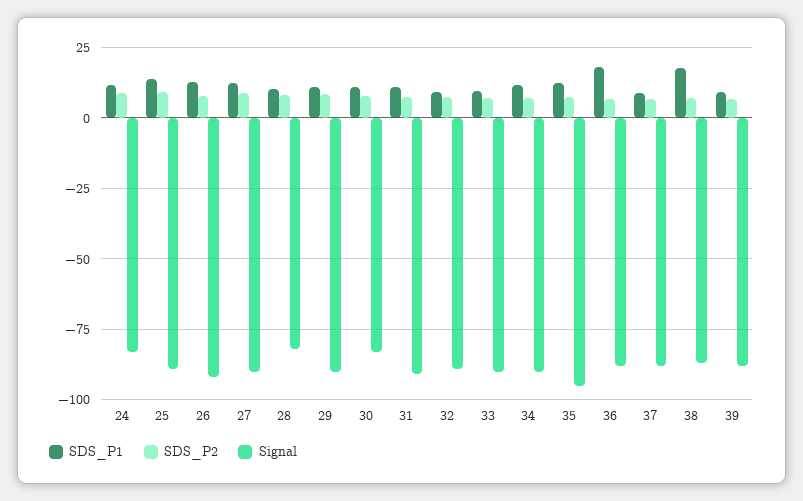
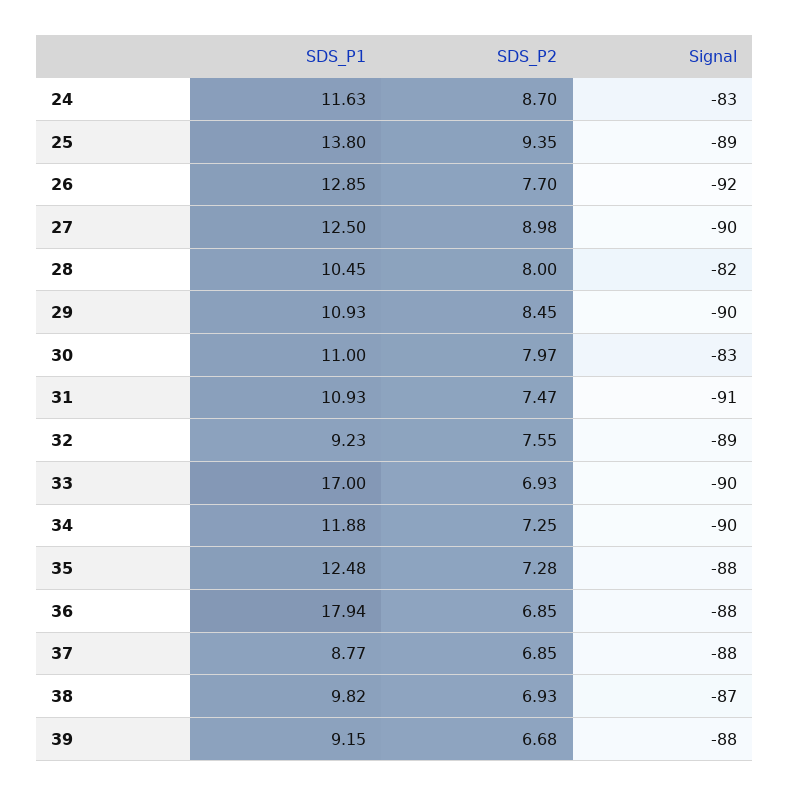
  {
    "SDS_P1": {
      "24": 11.63,
      "25": 13.8,
      "26": 12.85,
      "27": 12.5,
      "28": 10.45,
      "29": 10.93,
      "30": 11,
      "31": 10.93,
      "32": 9.23,
-     "33": 10,
+     "33": 17,
      "34": 11.88,
      "35": 12.48,
      "36": 17.94,
      "37": 8.77,
-     "38": 17.5,
+     "38": 9.82,
      "39": 9.15
    },
    "SDS_P2": {
      "24": 8.7,
      "25": 9.35,
      "26": 7.7,
      "27": 8.98,
      "28": 8,
      "29": 8.45,
      "30": 7.97,
      "31": 7.47,
      "32": 7.55,
      "33": 6.93,
      "34": 7.25,
      "35": 7.28,
      "36": 6.85,
      "37": 6.85,
      "38": 6.93,
      "39": 6.68
    },
    "Signal": {
      "24": -83,
      "25": -89,
      "26": -92,
      "27": -90,
      "28": -82,
      "29": -90,
      "30": -83,
      "31": -91,
      "32": -89,
      "33": -90,
      "34": -90,
-     "35": -95,
+     "35": -88,
      "36": -88,
      "37": -88,
      "38": -87,
      "39": -88
    }
  }

